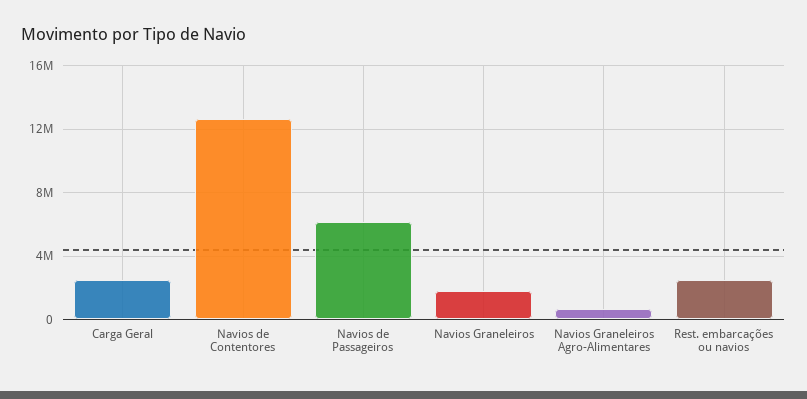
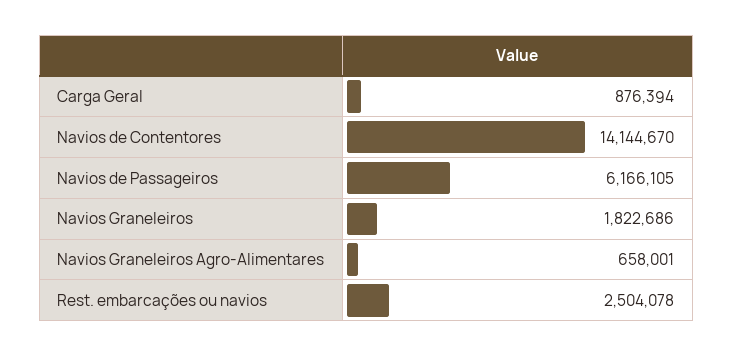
  {
-   "Carga Geral": 2500000,
+   "Carga Geral": 876394,
-   "Navios de Contentores": 12500000,
+   "Navios de Contentores": 14144670,
    "Navios de Passageiros": 6166105,
    "Navios Graneleiros": 1822686,
    "Navios Graneleiros Agro-Alimentares": 658001,
    "Rest. embarcações ou navios": 2504078
  }

